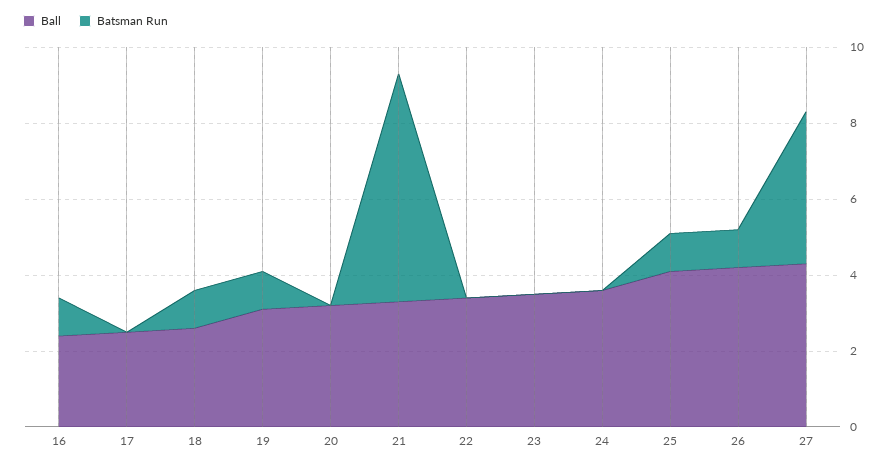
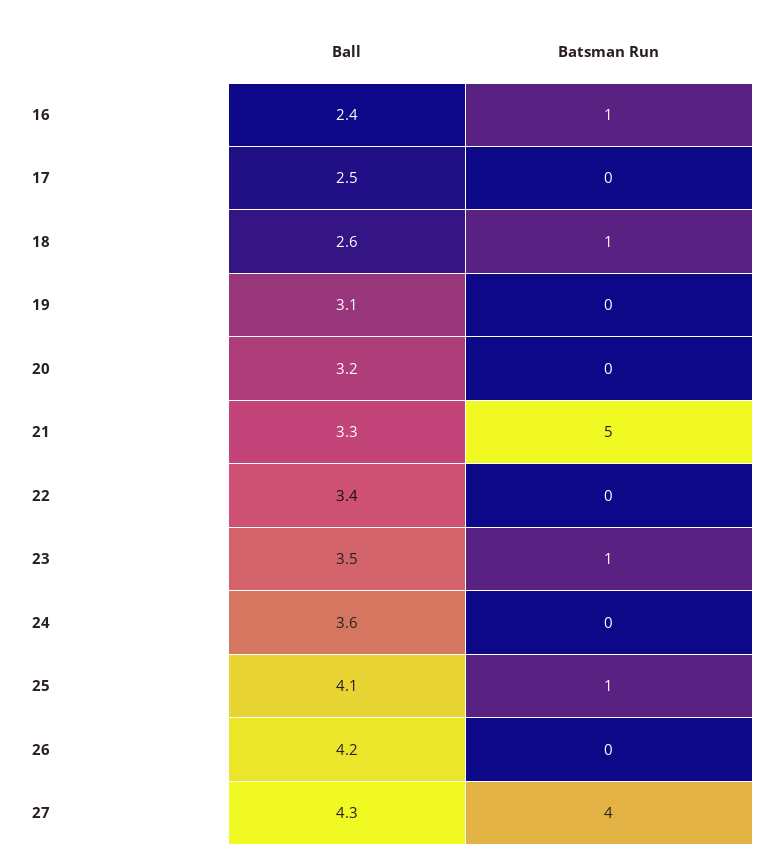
  {
    "Ball": {
      "16": 2.4,
      "17": 2.5,
      "18": 2.6,
      "19": 3.1,
      "20": 3.2,
      "21": 3.3,
      "22": 3.4,
      "23": 3.5,
      "24": 3.6,
      "25": 4.1,
      "26": 4.2,
      "27": 4.3
    },
    "Batsman Run": {
      "16": 1,
      "17": 0,
      "18": 1,
-     "19": 1,
+     "19": 0,
      "20": 0,
-     "21": 6,
+     "21": 5,
      "22": 0,
-     "23": 0,
+     "23": 1,
      "24": 0,
      "25": 1,
-     "26": 1,
+     "26": 0,
      "27": 4
    }
  }

